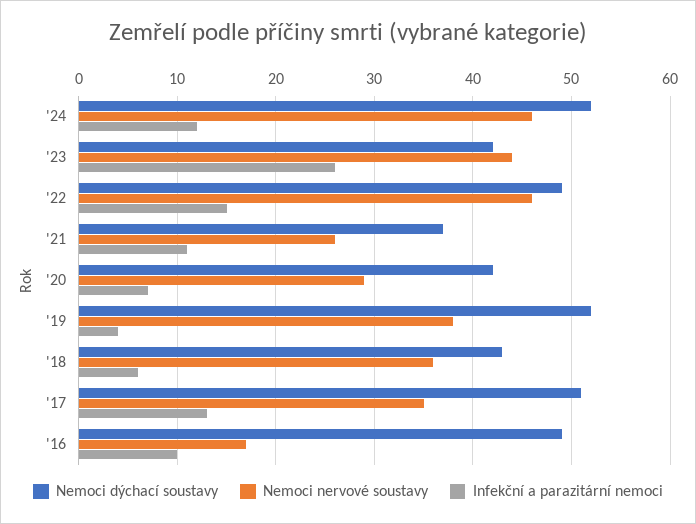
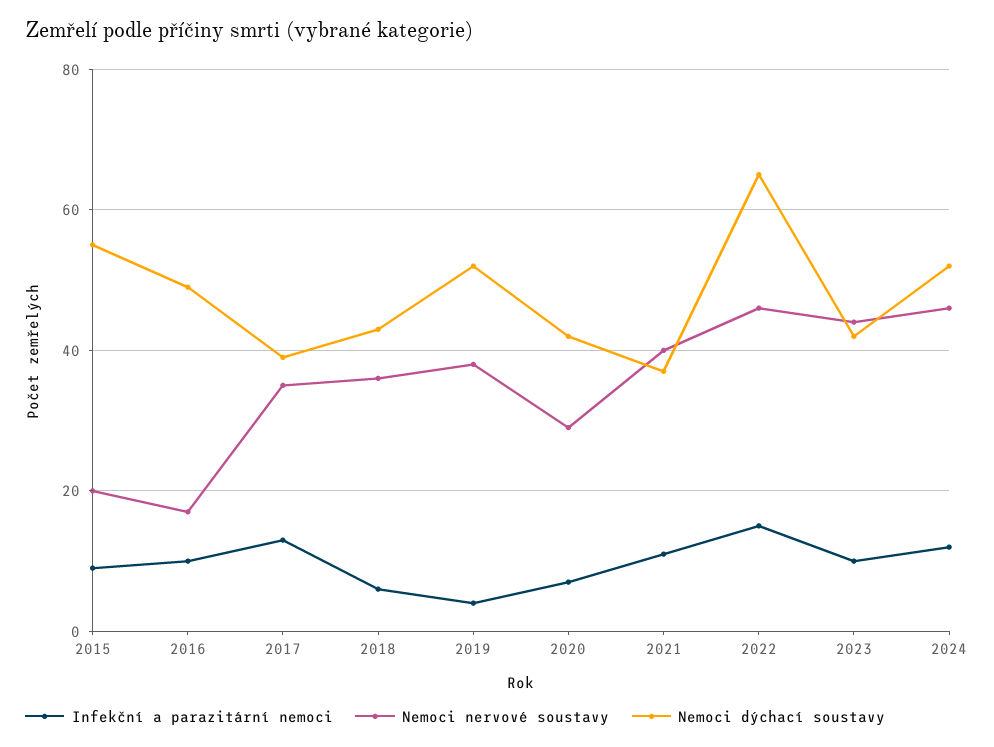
  {
    "Nemoci dýchací soustavy": {
      "'24": 52,
      "'23": 42,
-     "'22": 49,
+     "'22": 65,
      "'21": 37,
      "'20": 42,
      "'19": 52,
      "'18": 43,
-     "'17": 51,
+     "'17": 40,
-     "'16": 49
+     "'16": 49,
+     "2015": 55
    },
    "Nemoci nervové soustavy": {
      "'24": 46,
      "'23": 44,
      "'22": 46,
-     "'21": 26,
+     "'21": 40,
      "'20": 29,
      "'19": 38,
      "'18": 36,
      "'17": 35,
-     "'16": 17
+     "'16": 17,
+     "2015": 20
    },
    "Infekční a parazitární nemoci": {
      "'24": 12,
-     "'23": 26,
+     "'23": 10,
      "'22": 15,
      "'21": 11,
      "'20": 7,
      "'19": 4,
      "'18": 6,
      "'17": 13,
-     "'16": 10
+     "'16": 10,
+     "2015": 10
    }
  }

